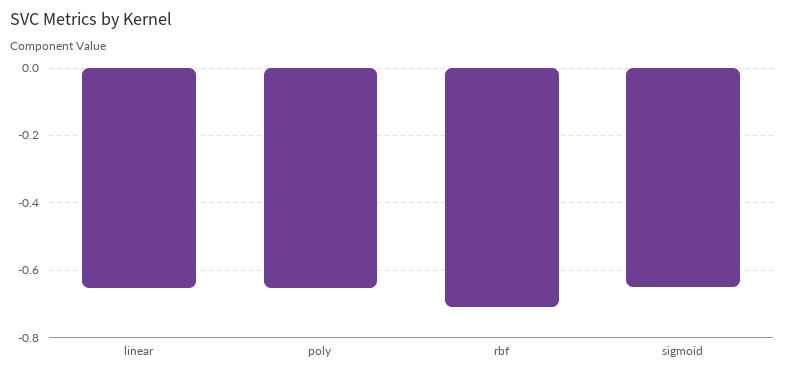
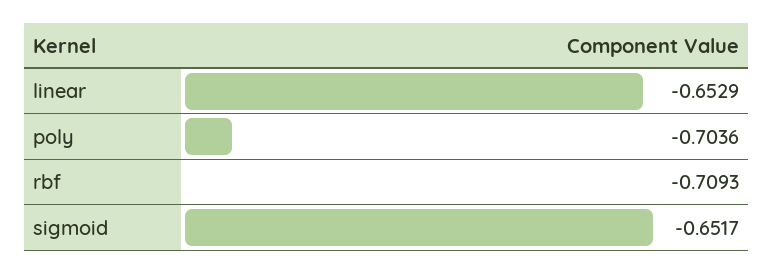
  {
    "linear": -0.6529,
-   "poly": -0.66,
+   "poly": -0.7036,
    "rbf": -0.7093,
    "sigmoid": -0.6517
  }

